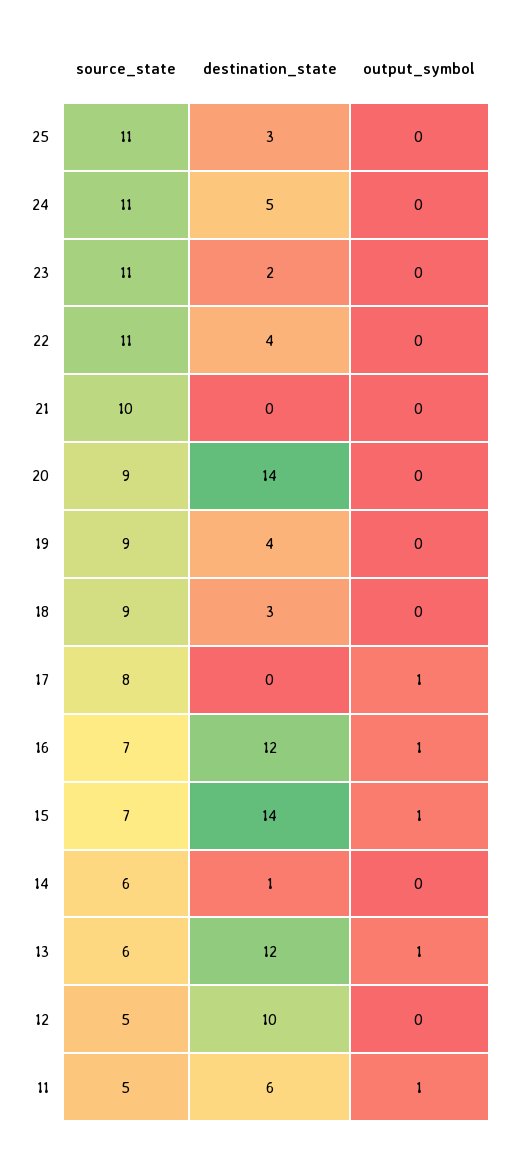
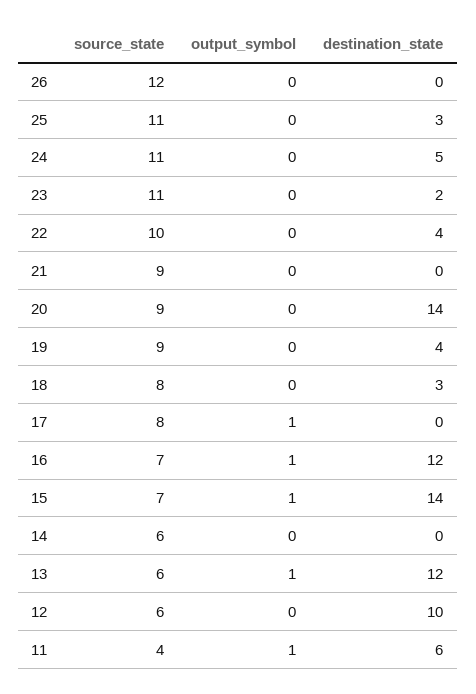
  {
    "source_state": {
      "25": 11,
      "24": 11,
      "23": 11,
-     "22": 11,
+     "22": 10,
-     "21": 10,
+     "21": 9,
      "20": 9,
      "19": 9,
-     "18": 9,
+     "18": 8,
      "17": 8,
      "16": 7,
      "15": 7,
      "14": 6,
      "13": 6,
-     "12": 5,
+     "12": 6,
-     "11": 5
+     "11": 4,
+     "26": 12
    },
    "destination_state": {
      "25": 3,
      "24": 5,
      "23": 2,
      "22": 4,
      "21": 0,
      "20": 14,
      "19": 4,
      "18": 3,
      "17": 0,
      "16": 12,
      "15": 14,
-     "14": 1,
+     "14": 0,
      "13": 12,
      "12": 10,
-     "11": 6
+     "11": 6,
+     "26": 0
    },
    "output_symbol": {
      "25": 0,
      "24": 0,
      "23": 0,
      "22": 0,
      "21": 0,
      "20": 0,
      "19": 0,
      "18": 0,
      "17": 1,
      "16": 1,
      "15": 1,
      "14": 0,
      "13": 1,
      "12": 0,
-     "11": 1
+     "11": 1,
+     "26": 0
    }
  }

